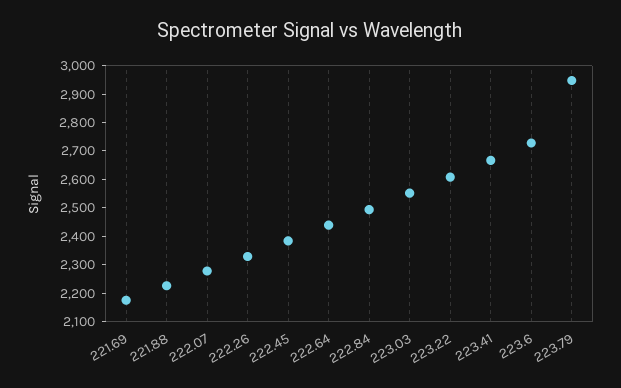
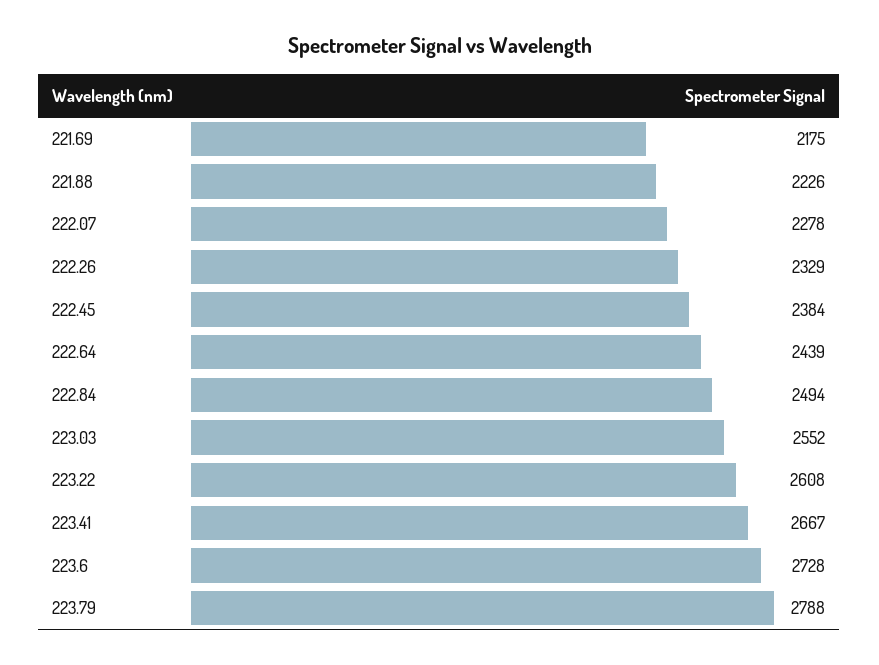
  {
    "221.69": 2175,
    "221.88": 2226,
    "222.07": 2278,
    "222.26": 2329,
    "222.45": 2384,
    "222.64": 2439,
    "222.84": 2494,
    "223.03": 2552,
    "223.22": 2608,
    "223.41": 2667,
    "223.6": 2728,
-   "223.79": 2950
+   "223.79": 2788
  }

